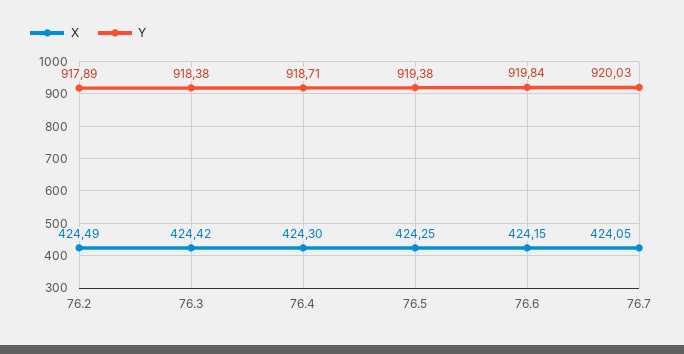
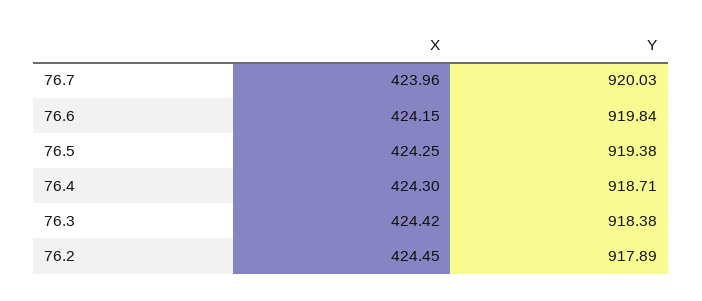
  {
    "X": {
-     "76.2": 424.49,
+     "76.2": 424.45,
      "76.3": 424.42,
      "76.4": 424.3,
      "76.5": 424.25,
      "76.6": 424.15,
-     "76.7": 424.05
+     "76.7": 423.96
    },
    "Y": {
      "76.2": 917.89,
      "76.3": 918.38,
      "76.4": 918.71,
      "76.5": 919.38,
      "76.6": 919.84,
      "76.7": 920.03
    }
  }

